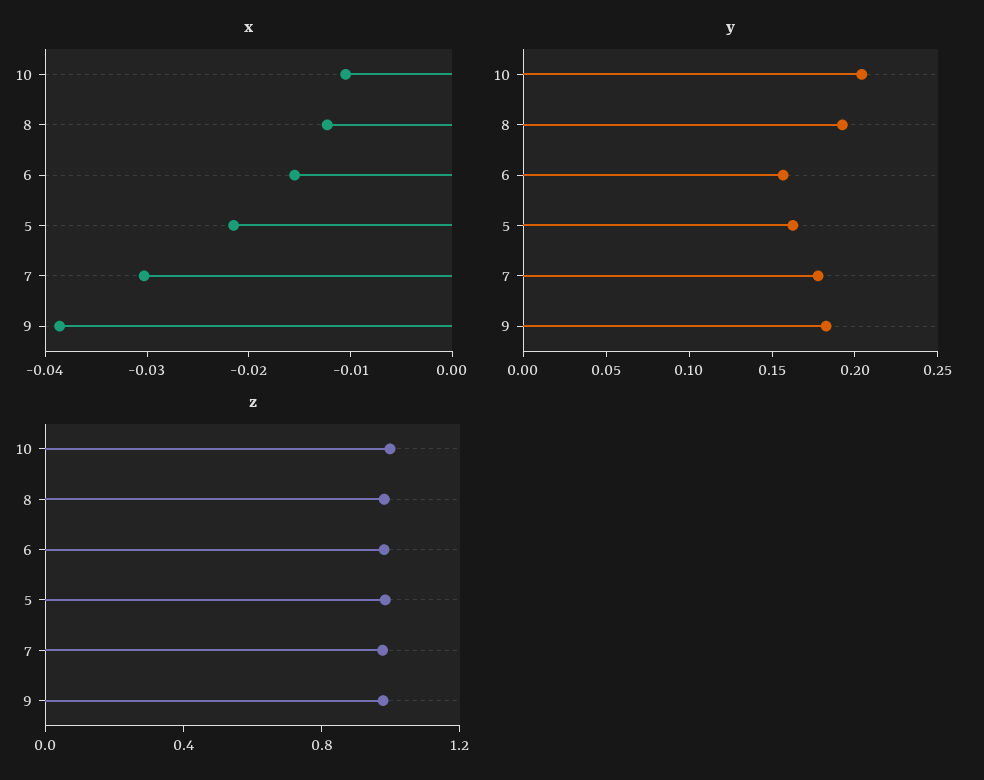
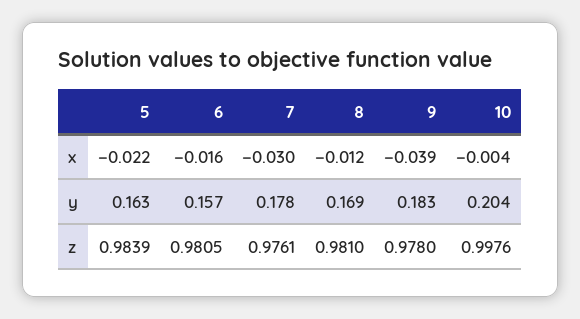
  {
    "x": {
-     "10": -0.01,
+     "10": -0.004,
      "8": -0.012,
      "6": -0.016,
      "5": -0.022,
      "7": -0.03,
      "9": -0.039
    },
    "y": {
      "10": 0.204,
-     "8": 0.19,
+     "8": 0.169,
      "6": 0.157,
      "5": 0.163,
      "7": 0.178,
      "9": 0.183
    },
    "z": {
      "10": 0.9976,
      "8": 0.981,
      "6": 0.9805,
      "5": 0.9839,
      "7": 0.9761,
      "9": 0.978
    }
  }

